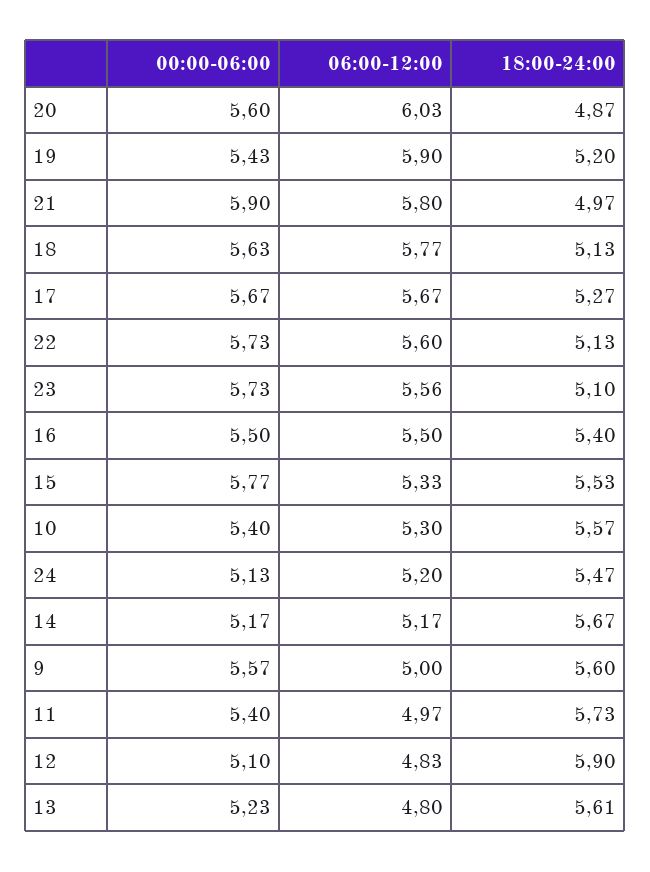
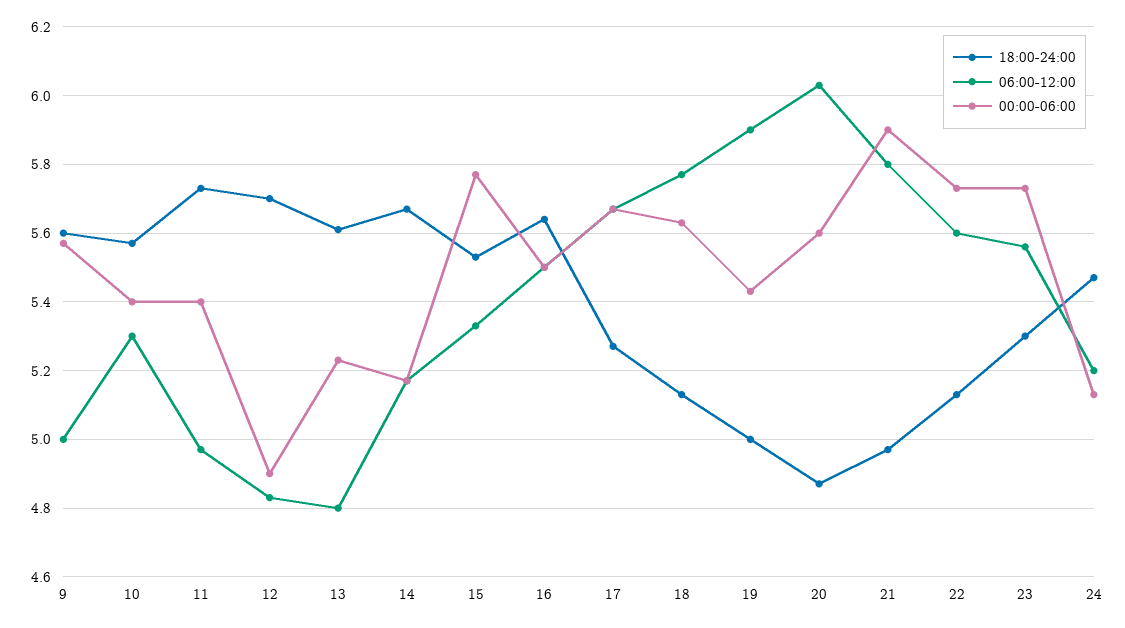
  {
    "00:00-06:00": {
      "20": 5.6,
      "19": 5.43,
      "21": 5.9,
      "18": 5.63,
      "17": 5.67,
      "22": 5.73,
      "23": 5.73,
      "16": 5.5,
      "15": 5.77,
      "10": 5.4,
      "24": 5.13,
      "14": 5.17,
      "9": 5.57,
      "11": 5.4,
-     "12": 5.1,
+     "12": 4.9,
      "13": 5.23
    },
    "06:00-12:00": {
      "20": 6.03,
      "19": 5.9,
      "21": 5.8,
      "18": 5.77,
      "17": 5.67,
      "22": 5.6,
      "23": 5.56,
      "16": 5.5,
      "15": 5.33,
      "10": 5.3,
      "24": 5.2,
      "14": 5.17,
      "9": 5,
      "11": 4.97,
      "12": 4.83,
      "13": 4.8
    },
    "18:00-24:00": {
      "20": 4.87,
-     "19": 5.2,
+     "19": 5,
      "21": 4.97,
      "18": 5.13,
      "17": 5.27,
      "22": 5.13,
-     "23": 5.1,
+     "23": 5.3,
-     "16": 5.4,
+     "16": 5.65,
      "15": 5.53,
      "10": 5.57,
      "24": 5.47,
      "14": 5.67,
      "9": 5.6,
      "11": 5.73,
-     "12": 5.9,
+     "12": 5.7,
      "13": 5.61
    }
  }

